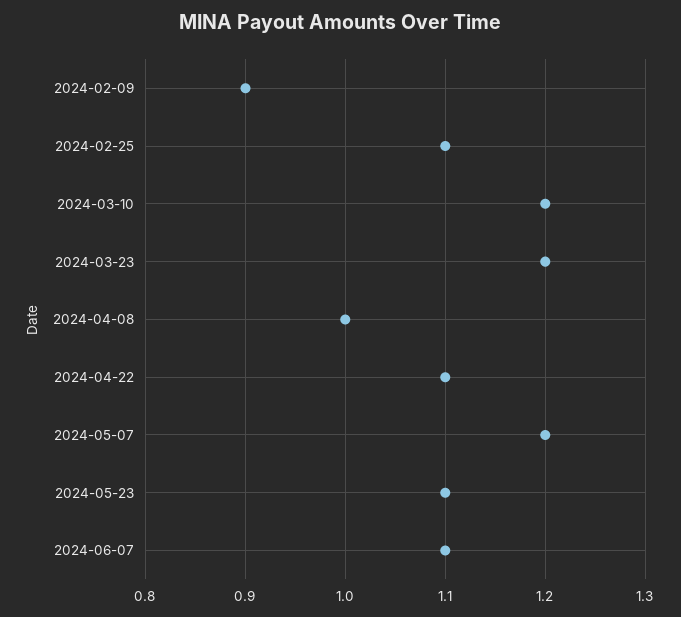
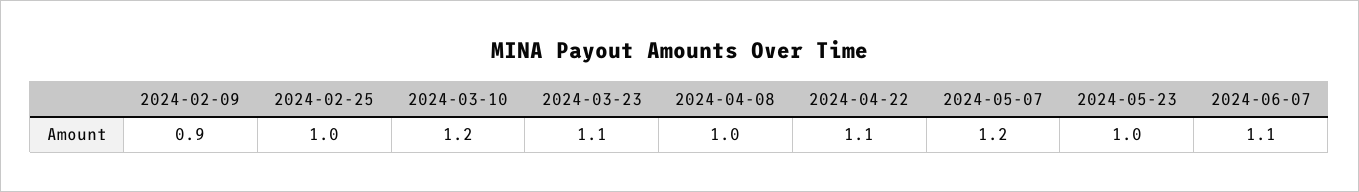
  {
    "2024-02-09": 0.9,
-   "2024-02-25": 1.1,
+   "2024-02-25": 1,
    "2024-03-10": 1.2,
-   "2024-03-23": 1.2,
+   "2024-03-23": 1.1,
    "2024-04-08": 1,
    "2024-04-22": 1.1,
    "2024-05-07": 1.2,
-   "2024-05-23": 1.1,
+   "2024-05-23": 1,
    "2024-06-07": 1.1
  }

